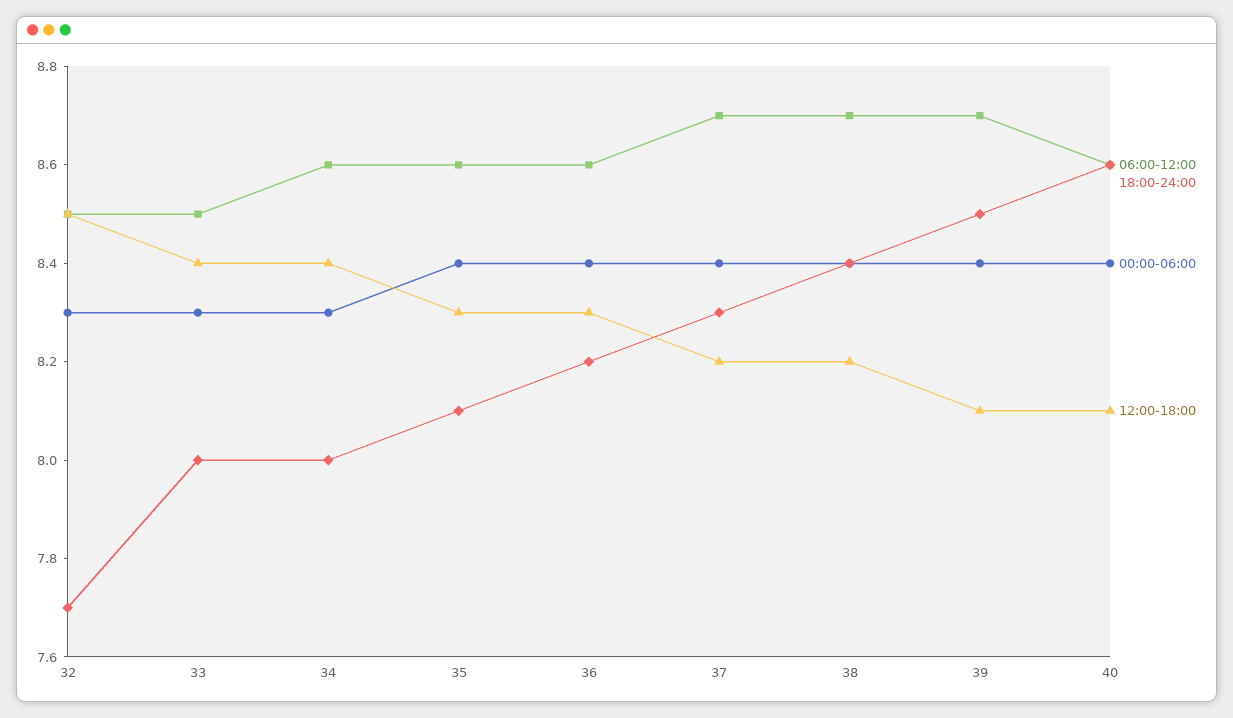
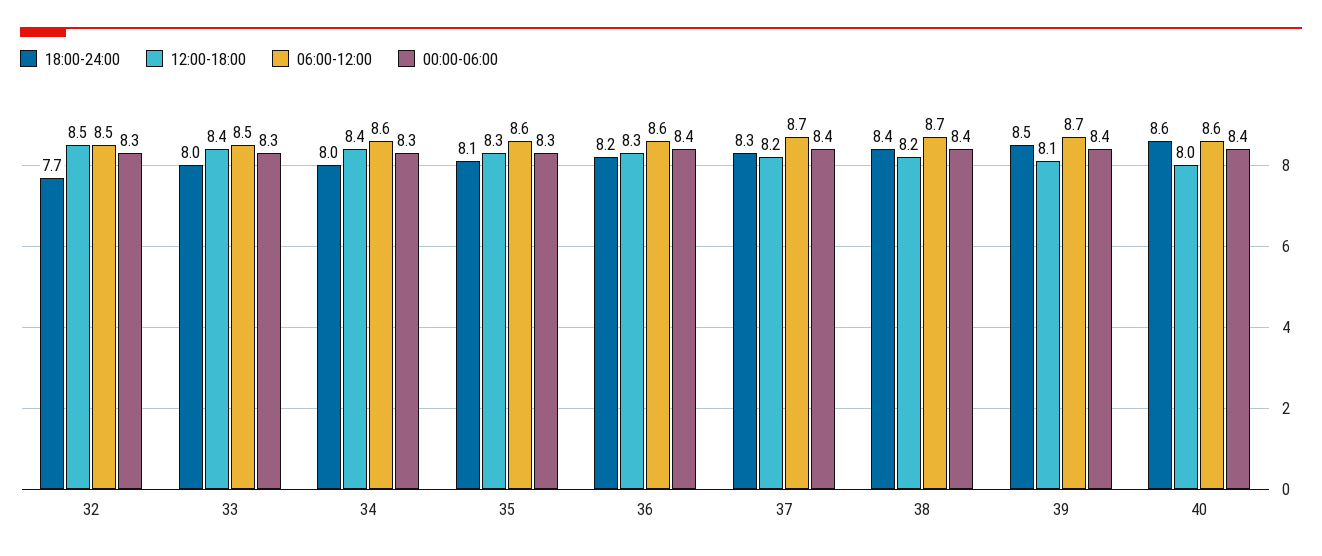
  {
    "06:00-12:00": {
      "32": 8.5,
      "33": 8.5,
      "34": 8.6,
      "35": 8.6,
      "36": 8.6,
      "37": 8.7,
      "38": 8.7,
      "39": 8.7,
      "40": 8.6
    },
    "18:00-24:00": {
      "32": 7.7,
      "33": 8,
      "34": 8,
      "35": 8.1,
      "36": 8.2,
      "37": 8.3,
      "38": 8.4,
      "39": 8.5,
      "40": 8.6
    },
    "00:00-06:00": {
      "32": 8.3,
      "33": 8.3,
      "34": 8.3,
-     "35": 8.4,
+     "35": 8.3,
      "36": 8.4,
      "37": 8.4,
      "38": 8.4,
      "39": 8.4,
      "40": 8.4
    },
    "12:00-18:00": {
      "32": 8.5,
      "33": 8.4,
      "34": 8.4,
      "35": 8.3,
      "36": 8.3,
      "37": 8.2,
      "38": 8.2,
      "39": 8.1,
-     "40": 8.1
+     "40": 8
    }
  }

